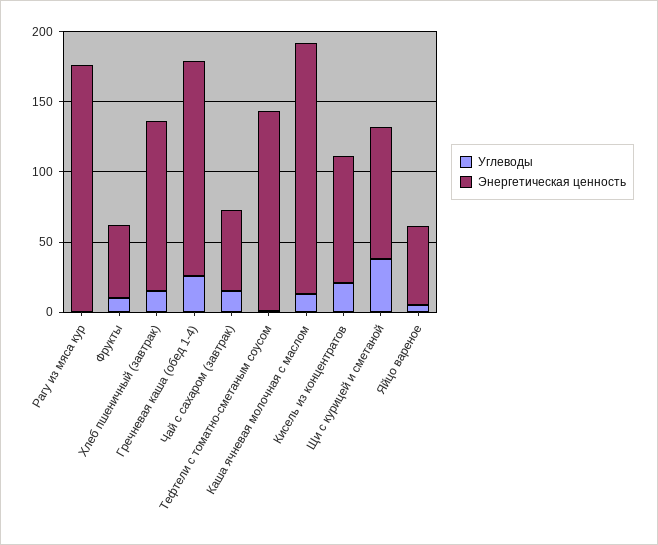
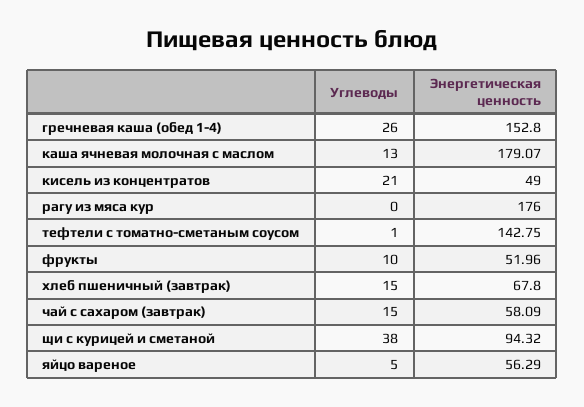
  {
    "Углеводы": {
      "Рагу из мяса кур": 0,
      "Фрукты": 10,
      "Хлеб пшеничный (завтрак)": 15,
      "Гречневая каша (обед 1-4)": 26,
      "Чай с сахаром (завтрак)": 15,
      "Тефтели с томатно-сметаным соусом": 1,
      "Каша ячневая молочная с маслом": 13,
      "Кисель из концентратов": 21,
      "Щи с курицей и сметаной": 38,
      "Яйцо вареное": 5
    },
    "Энергетическая ценность": {
      "Рагу из мяса кур": 176,
      "Фрукты": 51.96,
-     "Хлеб пшеничный (завтрак)": 120,
+     "Хлеб пшеничный (завтрак)": 67.8,
      "Гречневая каша (обед 1-4)": 152.8,
      "Чай с сахаром (завтрак)": 58.09,
      "Тефтели с томатно-сметаным соусом": 142.75,
      "Каша ячневая молочная с маслом": 179.07,
-     "Кисель из концентратов": 90,
+     "Кисель из концентратов": 49,
      "Щи с курицей и сметаной": 94.32,
      "Яйцо вареное": 56.29
    }
  }

